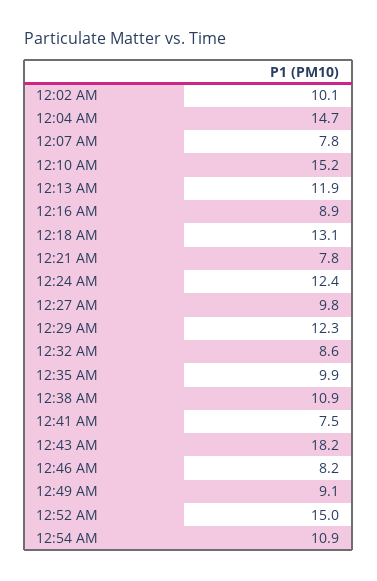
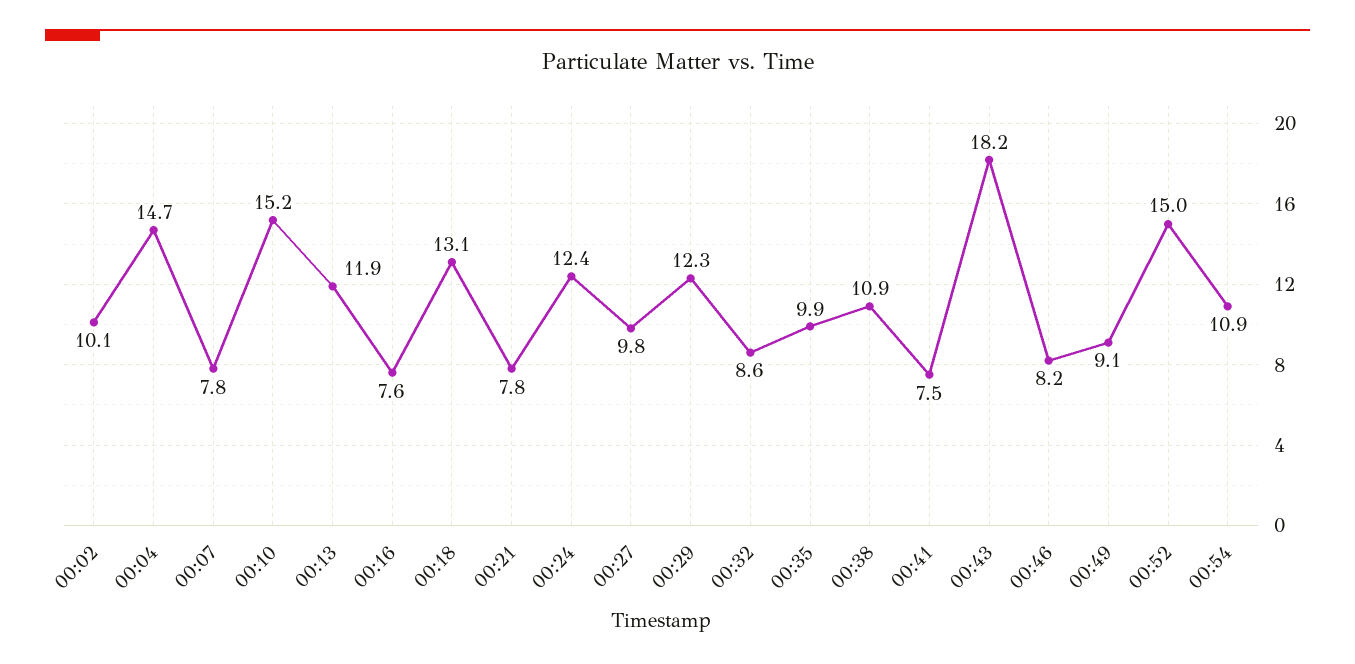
  {
    "12:02 AM": 10.1,
    "12:04 AM": 14.7,
    "12:07 AM": 7.8,
    "12:10 AM": 15.2,
    "12:13 AM": 11.9,
-   "12:16 AM": 8.9,
+   "12:16 AM": 7.6,
    "12:18 AM": 13.1,
    "12:21 AM": 7.8,
    "12:24 AM": 12.4,
    "12:27 AM": 9.8,
    "12:29 AM": 12.3,
    "12:32 AM": 8.6,
    "12:35 AM": 9.9,
    "12:38 AM": 10.9,
    "12:41 AM": 7.5,
    "12:43 AM": 18.2,
    "12:46 AM": 8.2,
    "12:49 AM": 9.1,
    "12:52 AM": 15,
    "12:54 AM": 10.9
  }

